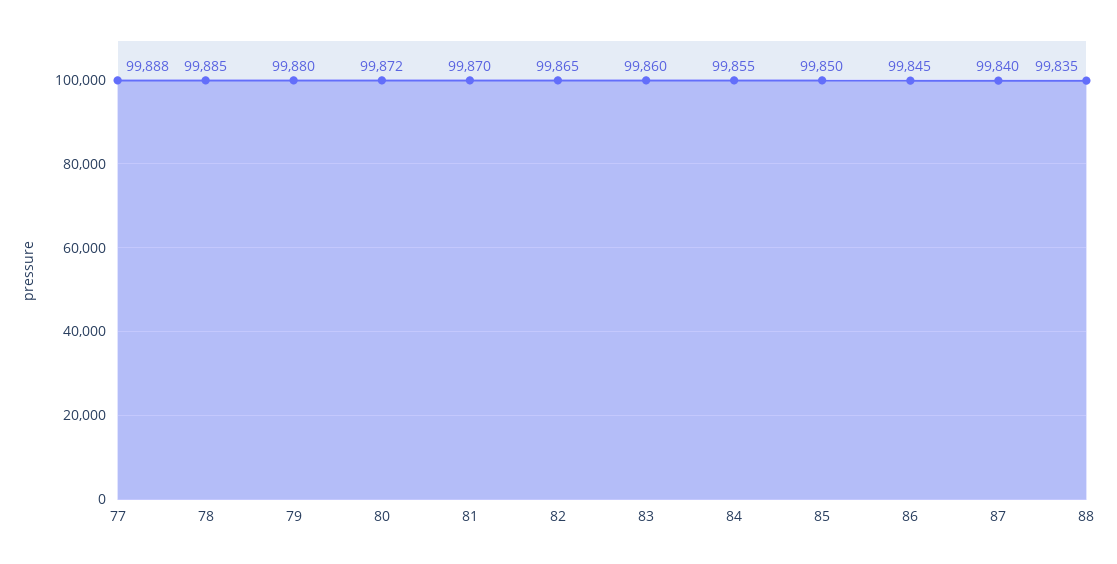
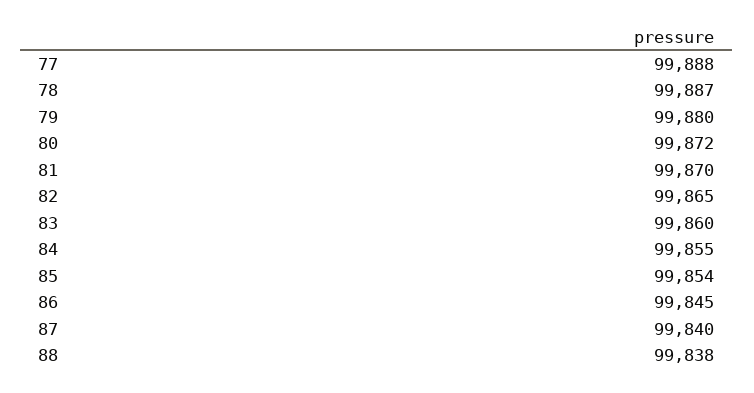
  {
    "77": 99888,
-   "78": 99885,
+   "78": 99887,
    "79": 99880,
    "80": 99872,
    "81": 99870,
    "82": 99865,
    "83": 99860,
    "84": 99855,
-   "85": 99850,
+   "85": 99854,
    "86": 99845,
    "87": 99840,
-   "88": 99835
+   "88": 99838
  }

